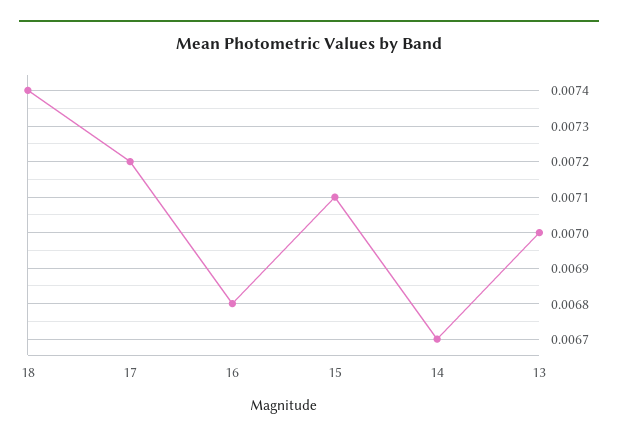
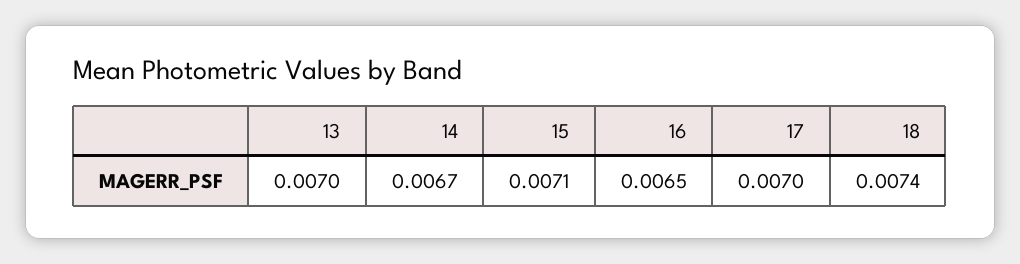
  {
    "18": 0.0074,
-   "17": 0.0072,
+   "17": 0.007,
-   "16": 0.0068,
+   "16": 0.0065,
    "15": 0.0071,
    "14": 0.0067,
    "13": 0.007
  }

